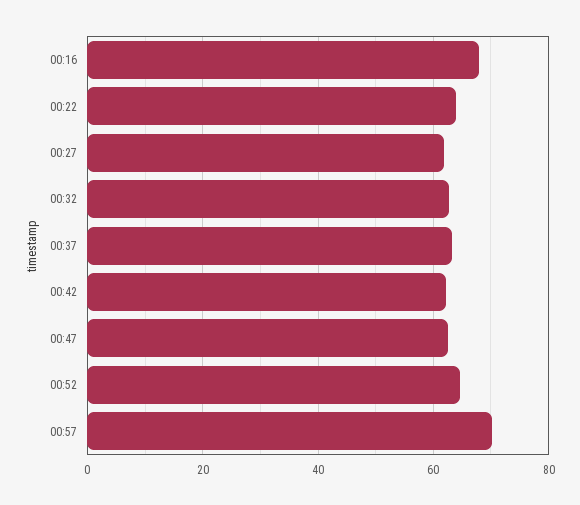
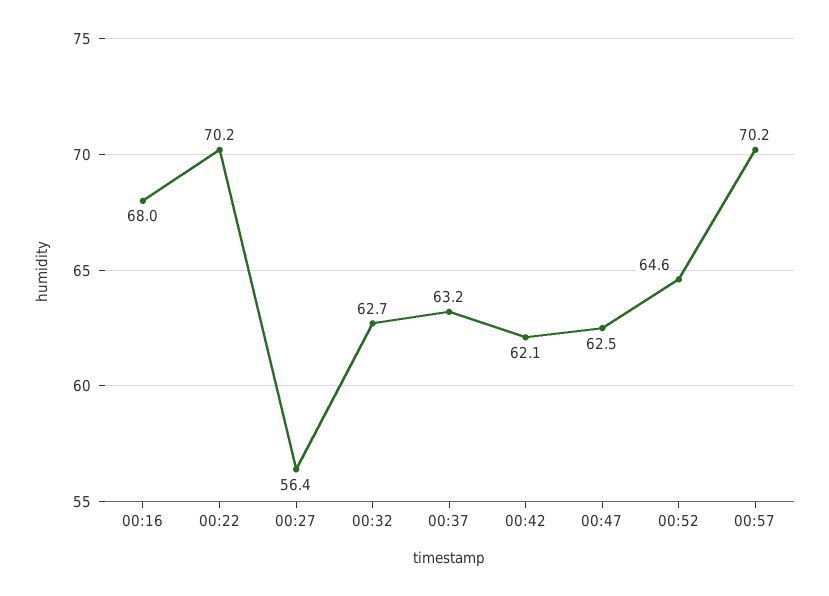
  {
    "00:16": 68,
-   "00:22": 64,
+   "00:22": 70.2,
-   "00:27": 62,
+   "00:27": 56.4,
    "00:32": 62.7,
    "00:37": 63.2,
    "00:42": 62.1,
    "00:47": 62.5,
    "00:52": 64.6,
    "00:57": 70.2
  }

